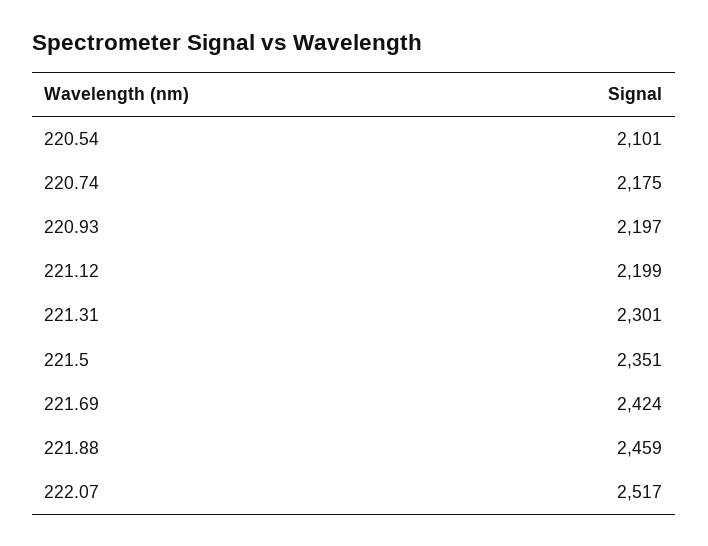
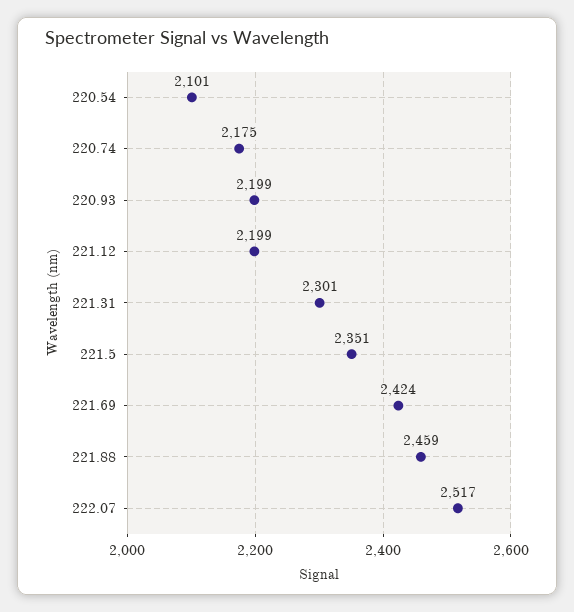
  {
    "220.54": 2101,
    "220.74": 2175,
-   "220.93": 2197,
+   "220.93": 2199,
    "221.12": 2199,
    "221.31": 2301,
    "221.5": 2351,
    "221.69": 2424,
    "221.88": 2459,
    "222.07": 2517
  }

